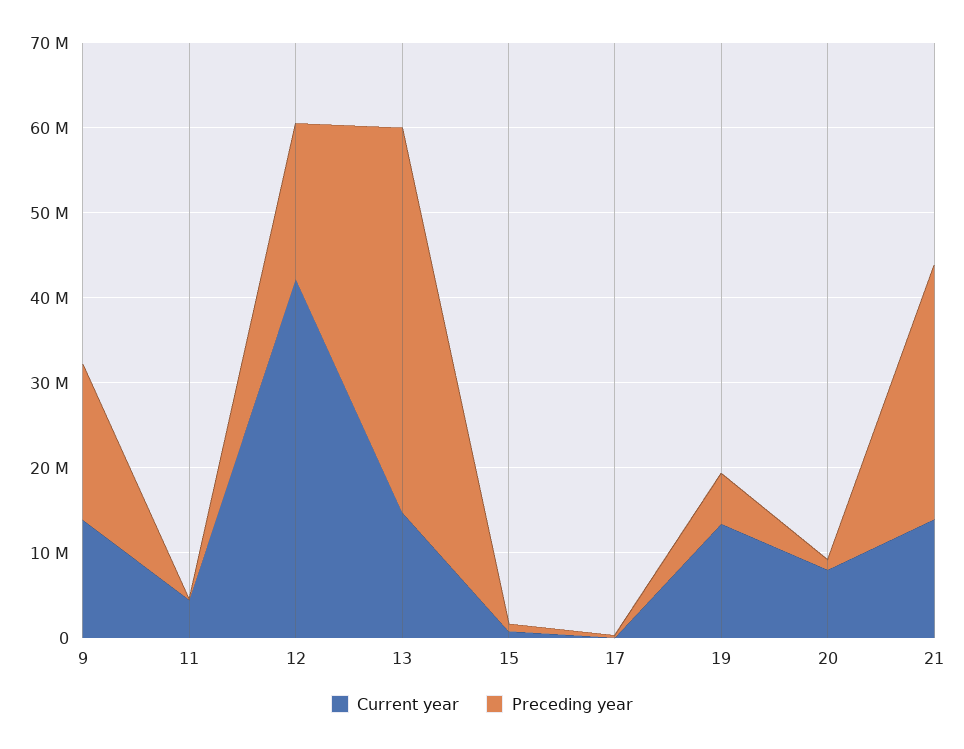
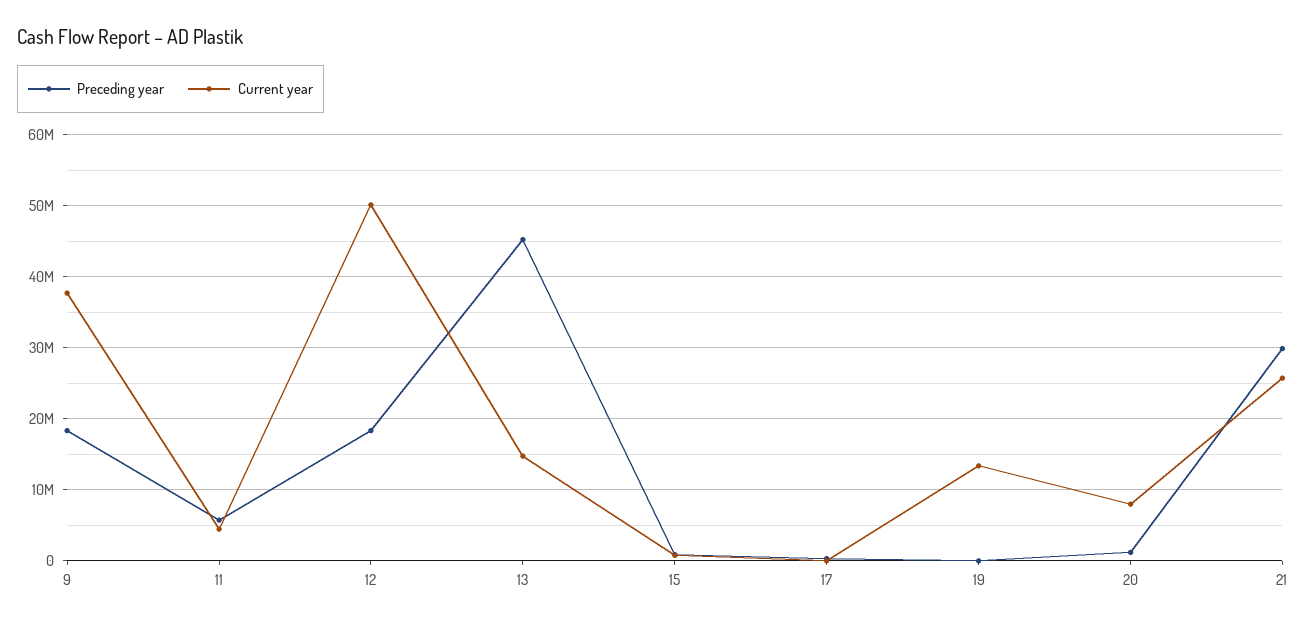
  {
    "Current year": {
-     "9": 14000000,
+     "9": 38000000,
      "11": 4000000,
-     "12": 42000000,
+     "12": 50000000,
      "13": 15000000,
      "15": 1000000,
      "17": 0,
      "19": 13000000,
      "20": 8000000,
-     "21": 14000000
+     "21": 26000000
    },
    "Preceding year": {
      "9": 18000000,
-     "11": 0,
+     "11": 6000000,
      "12": 18000000,
      "13": 45000000,
      "15": 1000000,
      "17": 0,
-     "19": 6000000,
+     "19": 0,
      "20": 1000000,
      "21": 30000000
    }
  }

